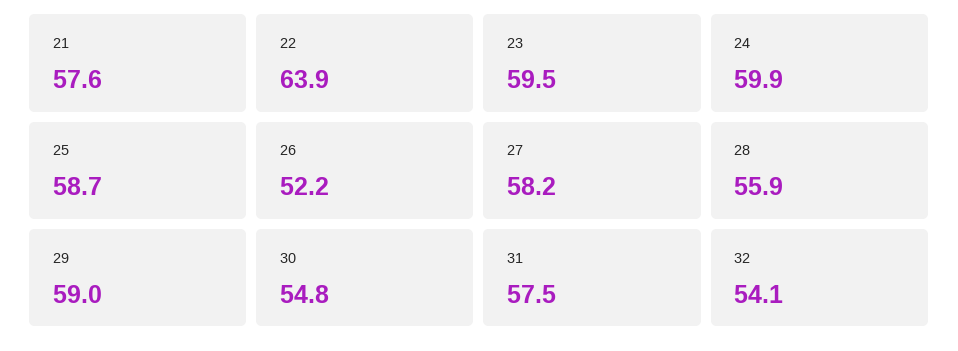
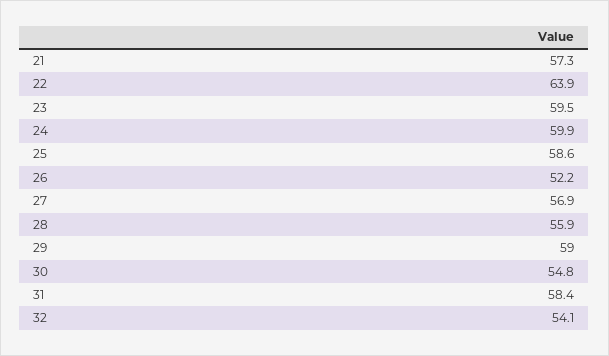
  {
-   "21": 57.6,
+   "21": 57.3,
    "22": 63.9,
    "23": 59.5,
    "24": 59.9,
-   "25": 58.7,
+   "25": 58.6,
    "26": 52.2,
-   "27": 58.2,
+   "27": 56.9,
    "28": 55.9,
    "29": 59,
    "30": 54.8,
-   "31": 57.5,
+   "31": 58.4,
    "32": 54.1
  }

